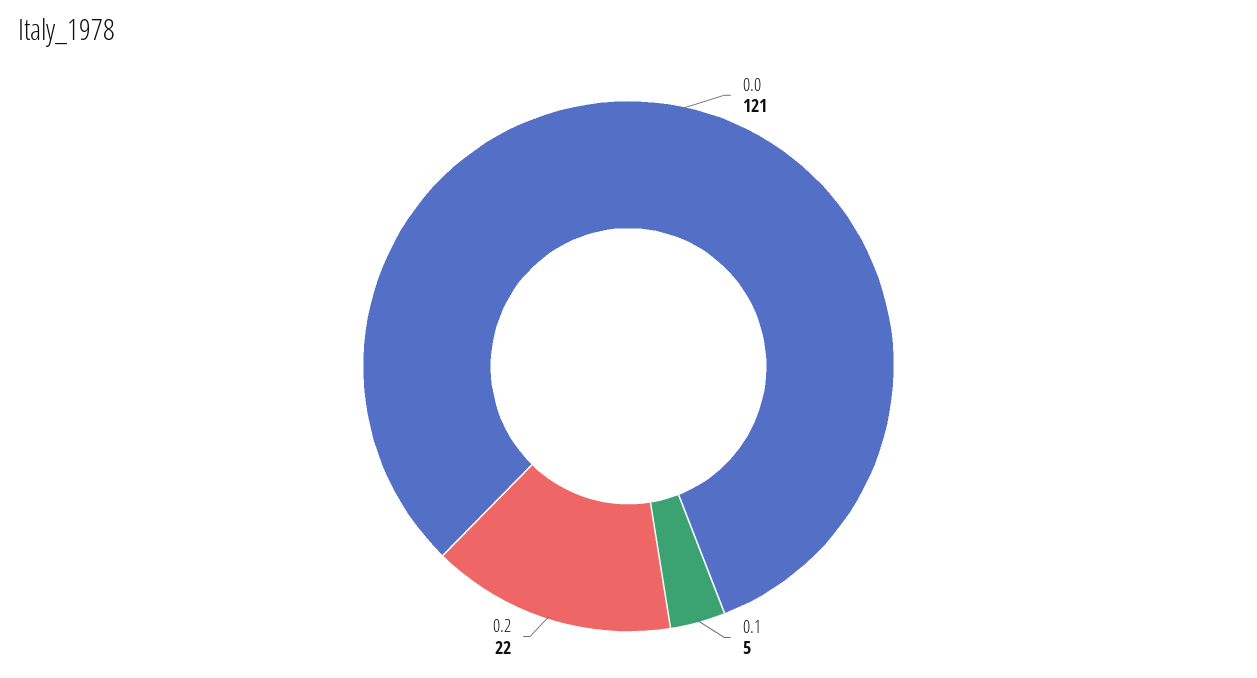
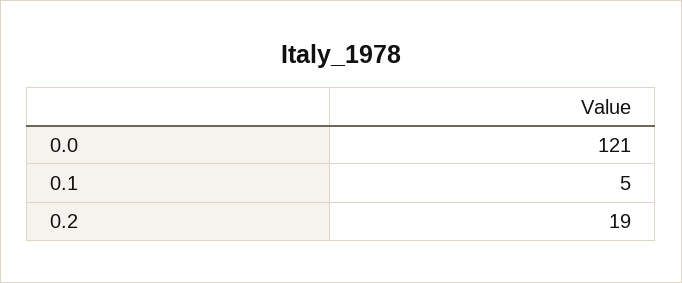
  {
    "0.0": 121,
    "0.1": 5,
-   "0.2": 22
+   "0.2": 19
  }

